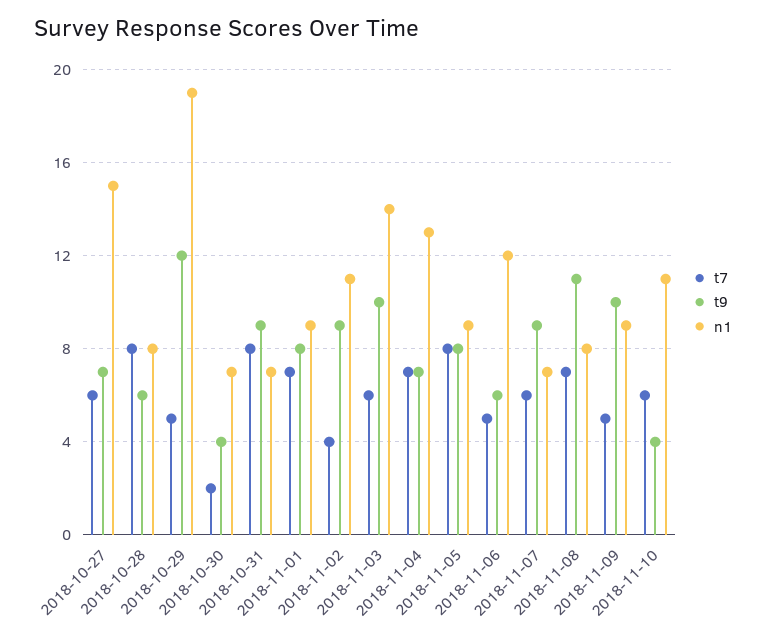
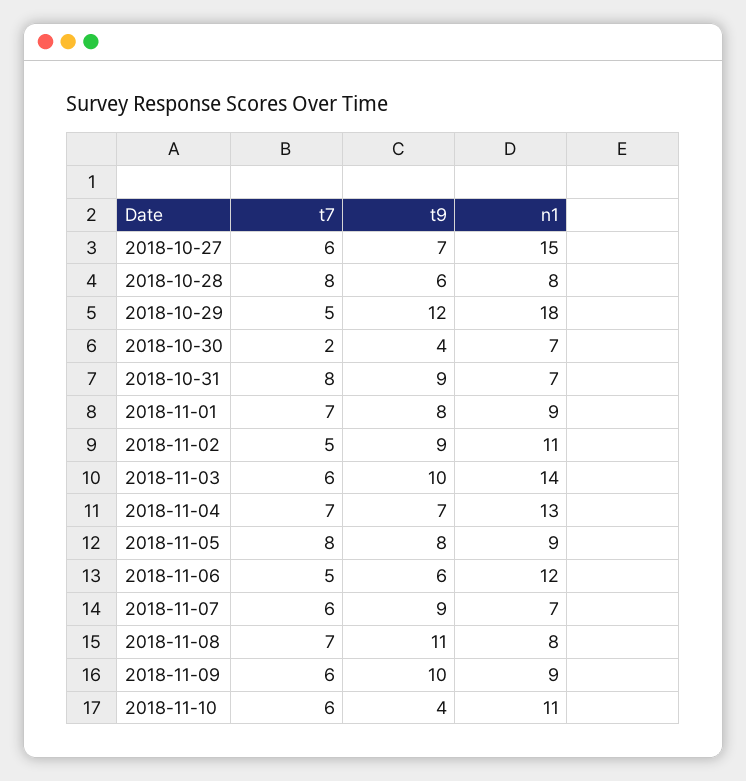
  {
    "t7": {
      "2018-10-27": 6,
      "2018-10-28": 8,
      "2018-10-29": 5,
      "2018-10-30": 2,
      "2018-10-31": 8,
      "2018-11-01": 7,
-     "2018-11-02": 4,
+     "2018-11-02": 5,
      "2018-11-03": 6,
      "2018-11-04": 7,
      "2018-11-05": 8,
      "2018-11-06": 5,
      "2018-11-07": 6,
      "2018-11-08": 7,
-     "2018-11-09": 5,
+     "2018-11-09": 6,
      "2018-11-10": 6
    },
    "t9": {
      "2018-10-27": 7,
      "2018-10-28": 6,
      "2018-10-29": 12,
      "2018-10-30": 4,
      "2018-10-31": 9,
      "2018-11-01": 8,
      "2018-11-02": 9,
      "2018-11-03": 10,
      "2018-11-04": 7,
      "2018-11-05": 8,
      "2018-11-06": 6,
      "2018-11-07": 9,
      "2018-11-08": 11,
      "2018-11-09": 10,
      "2018-11-10": 4
    },
    "n1": {
      "2018-10-27": 15,
      "2018-10-28": 8,
-     "2018-10-29": 19,
+     "2018-10-29": 18,
      "2018-10-30": 7,
      "2018-10-31": 7,
      "2018-11-01": 9,
      "2018-11-02": 11,
      "2018-11-03": 14,
      "2018-11-04": 13,
      "2018-11-05": 9,
      "2018-11-06": 12,
      "2018-11-07": 7,
      "2018-11-08": 8,
      "2018-11-09": 9,
      "2018-11-10": 11
    }
  }

